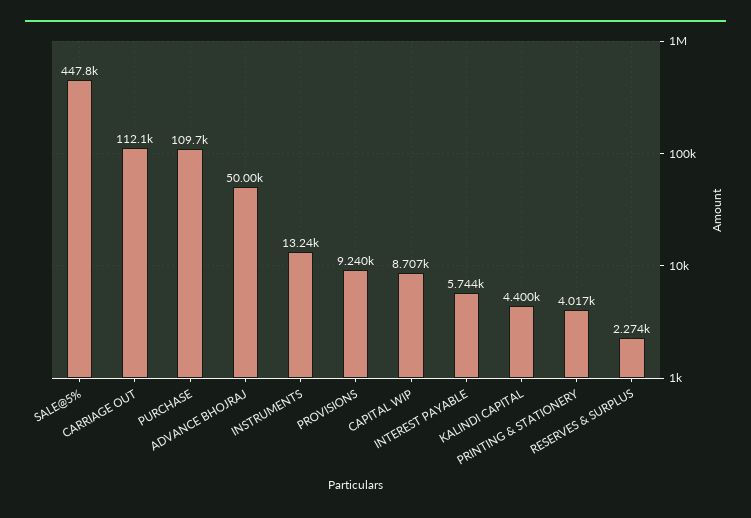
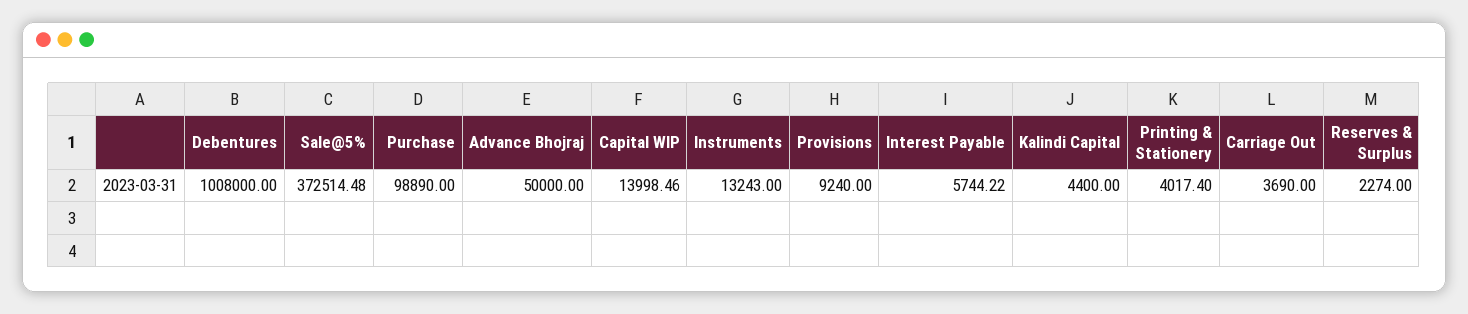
  {
-   "SALE@5%": 447800,
+   "SALE@5%": 372514.48,
-   "CARRIAGE OUT": 112100,
+   "CARRIAGE OUT": 3690,
-   "PURCHASE": 109700,
+   "PURCHASE": 98890,
    "ADVANCE BHOJRAJ": 50000,
    "INSTRUMENTS": 13243,
    "PROVISIONS": 9240,
-   "CAPITAL WIP": 8707,
+   "CAPITAL WIP": 13998.46,
    "INTEREST PAYABLE": 5744.22,
    "KALINDI CAPITAL": 4400,
    "PRINTING & STATIONERY": 4017.4,
-   "RESERVES & SURPLUS": 2274
+   "RESERVES & SURPLUS": 2274,
+   "Debentures": 1008000
  }

